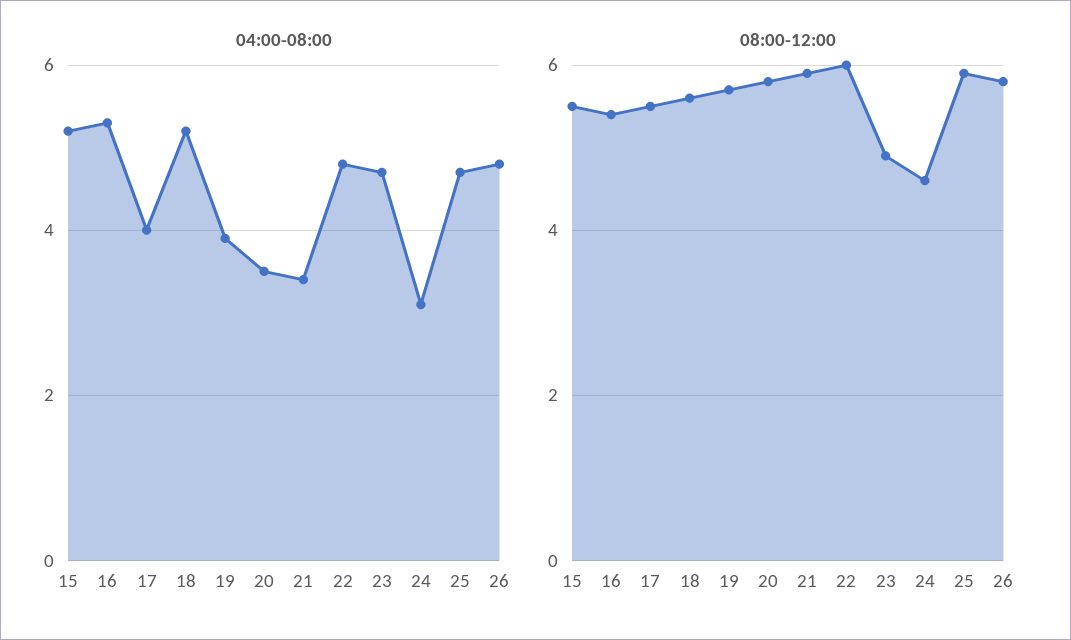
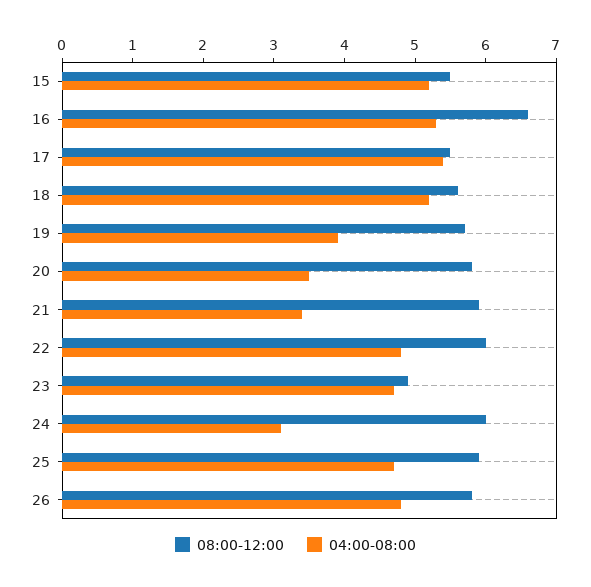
  {
    "04:00-08:00": {
      "15": 5,
      "16": 5.5,
-     "17": 4,
+     "17": 5.5,
      "18": 5,
      "19": 4,
      "20": 3.5,
      "21": 3.5,
      "22": 5,
      "23": 4.5,
      "24": 3,
      "25": 4.5,
      "26": 5
    },
    "08:00-12:00": {
      "15": 5.5,
-     "16": 5.5,
+     "16": 6.5,
      "17": 5.5,
      "18": 5.5,
      "19": 5.5,
      "20": 6,
      "21": 6,
      "22": 6,
      "23": 5,
-     "24": 4.5,
+     "24": 6,
      "25": 6,
      "26": 6
    }
  }

